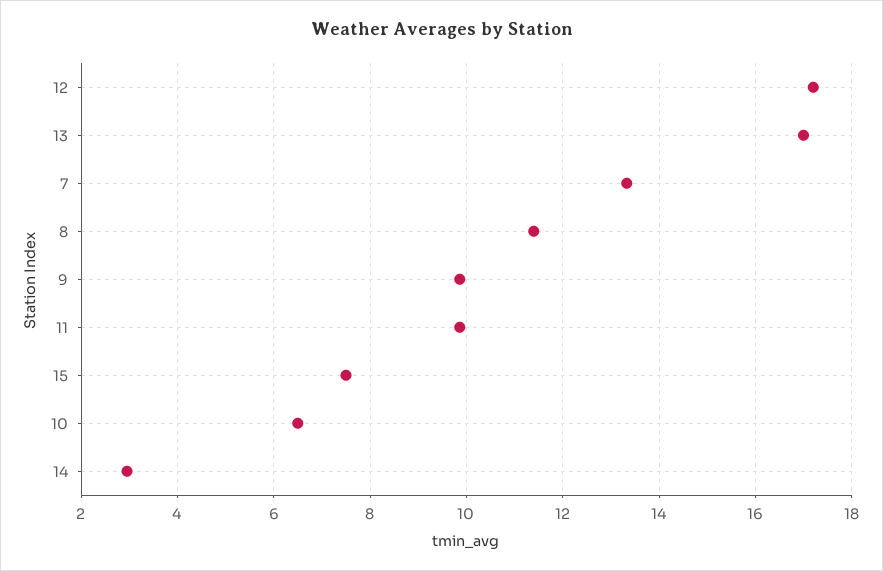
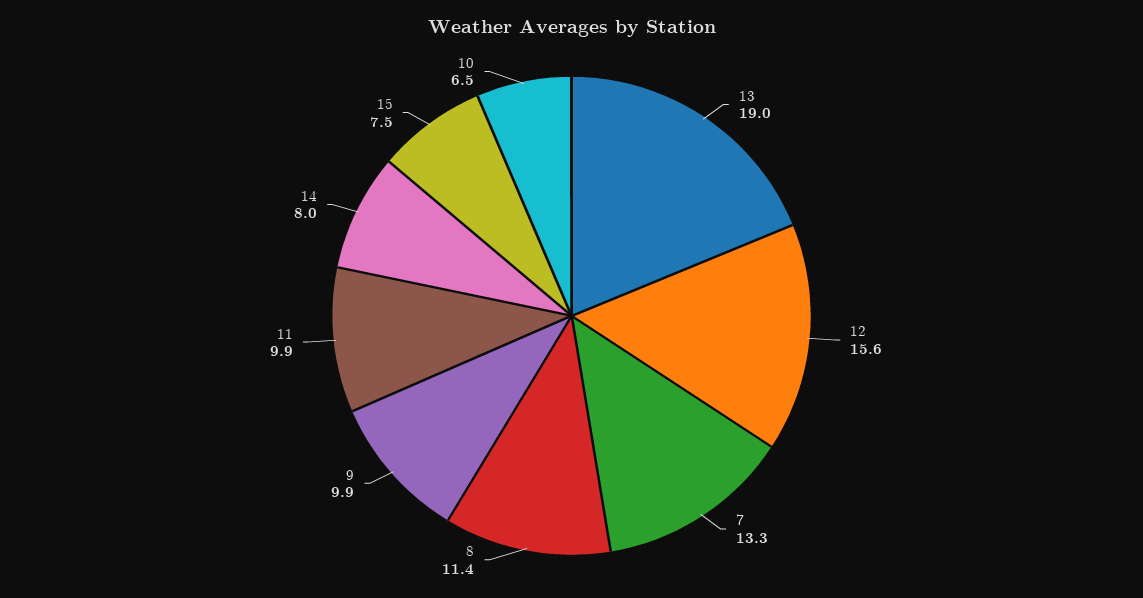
  {
-   "12": 17.2,
+   "12": 15.6,
-   "13": 17,
+   "13": 19,
    "7": 13.3,
    "8": 11.4,
    "9": 9.9,
    "11": 9.9,
    "15": 7.5,
    "10": 6.5,
-   "14": 3
+   "14": 8
  }

